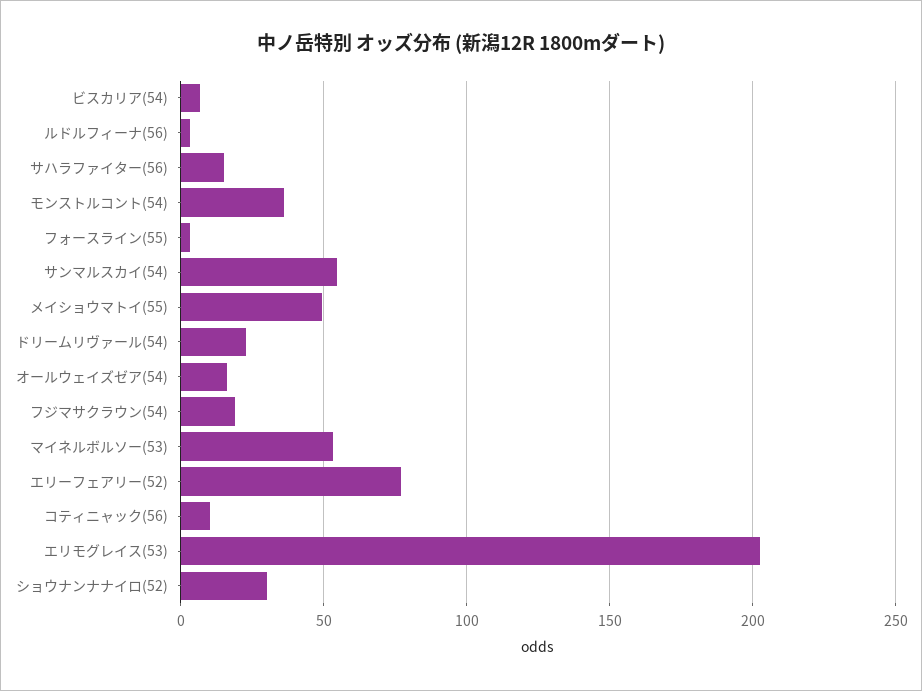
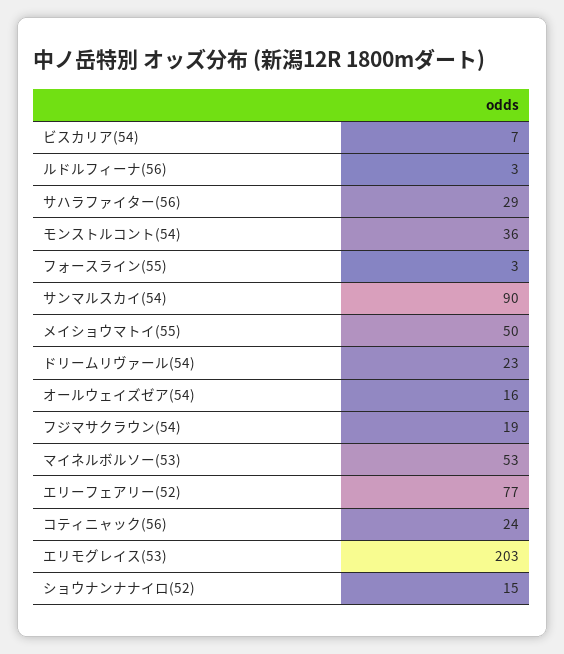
  {
    "ビスカリア(54)": 7,
    "ルドルフィーナ(56)": 3,
-   "サハラファイター(56)": 15,
+   "サハラファイター(56)": 29,
    "モンストルコント(54)": 36,
    "フォースライン(55)": 3,
-   "サンマルスカイ(54)": 55,
+   "サンマルスカイ(54)": 90,
    "メイショウマトイ(55)": 50,
    "ドリームリヴァール(54)": 23,
    "オールウェイズゼア(54)": 16,
    "フジマサクラウン(54)": 19,
    "マイネルボルソー(53)": 53,
    "エリーフェアリー(52)": 77,
-   "コティニャック(56)": 10,
+   "コティニャック(56)": 24,
    "エリモグレイス(53)": 203,
-   "ショウナンナナイロ(52)": 30
+   "ショウナンナナイロ(52)": 15
  }

